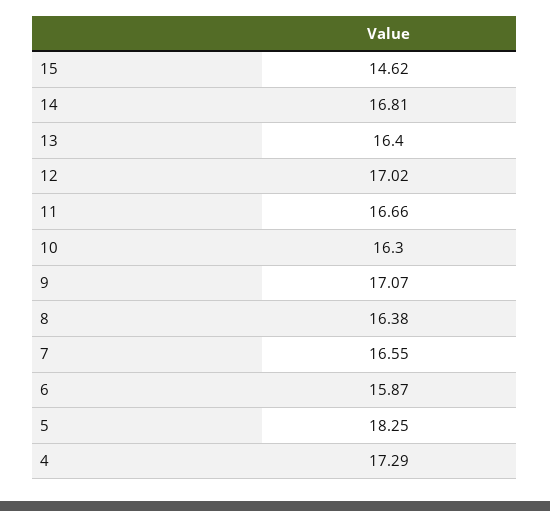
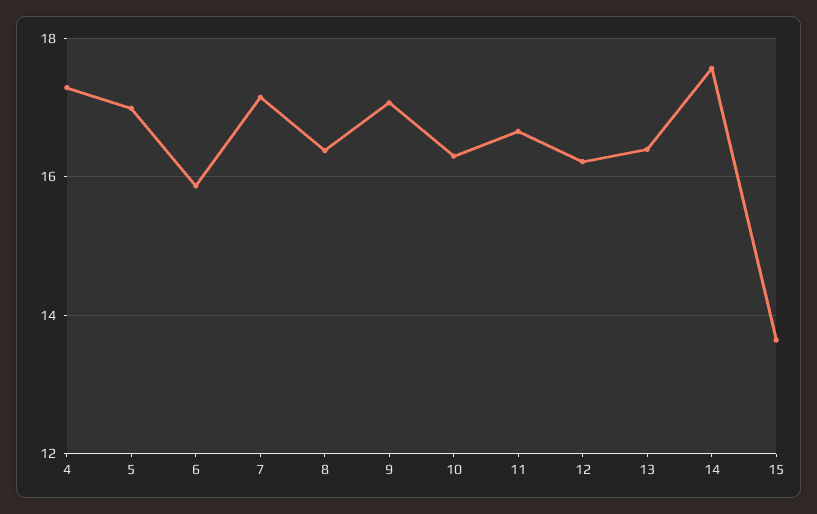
  {
-   "15": 14.62,
+   "15": 13.6,
-   "14": 16.81,
+   "14": 17.6,
    "13": 16.4,
-   "12": 17.02,
+   "12": 16.2,
    "11": 16.66,
    "10": 16.3,
    "9": 17.07,
    "8": 16.38,
-   "7": 16.55,
+   "7": 17.2,
    "6": 15.87,
-   "5": 18.25,
+   "5": 17,
    "4": 17.29
  }

